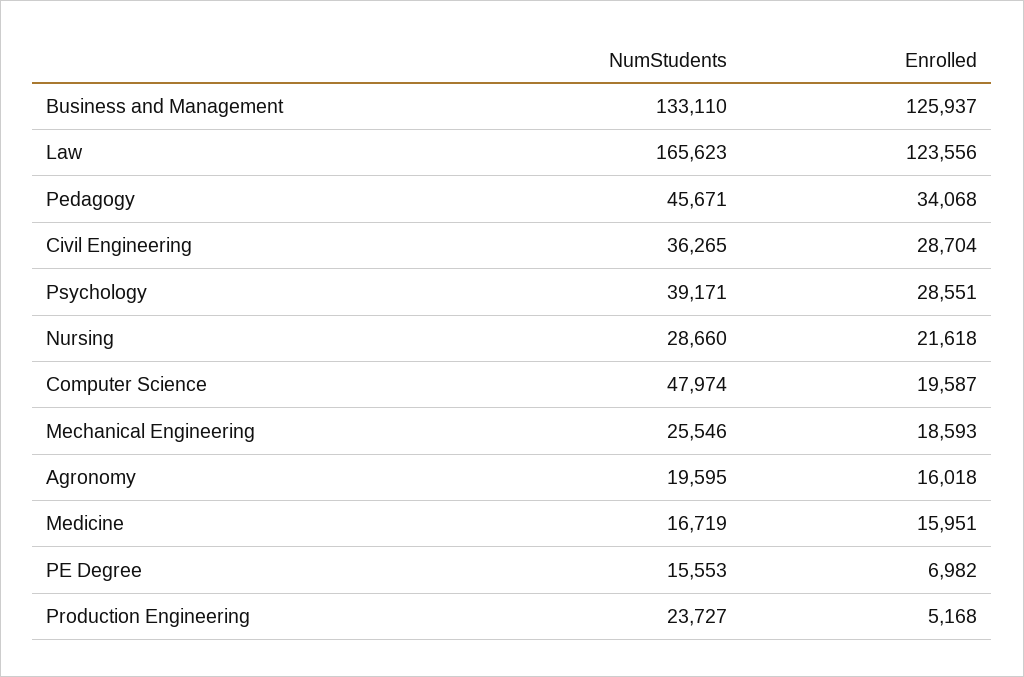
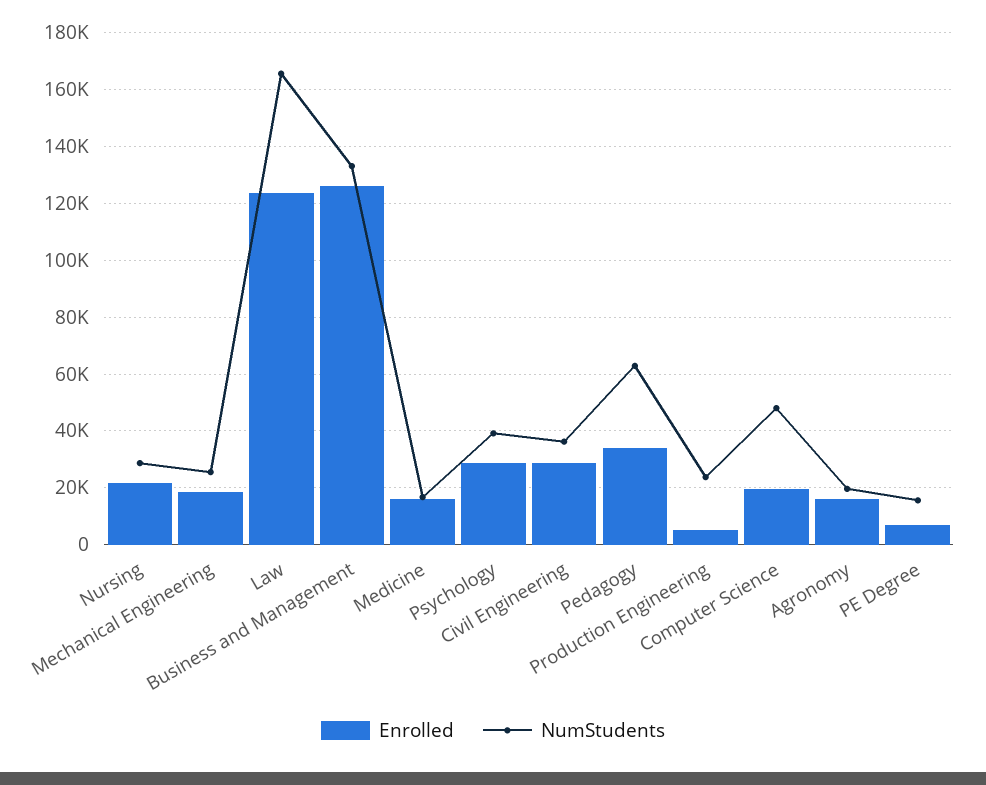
  {
    "NumStudents": {
      "Business and Management": 133110,
      "Law": 165623,
-     "Pedagogy": 45671,
+     "Pedagogy": 62500,
      "Civil Engineering": 36265,
      "Psychology": 39171,
      "Nursing": 28660,
      "Computer Science": 47974,
      "Mechanical Engineering": 25546,
      "Agronomy": 19595,
      "Medicine": 16719,
      "PE Degree": 15553,
      "Production Engineering": 23727
    },
    "Enrolled": {
      "Business and Management": 125937,
      "Law": 123556,
      "Pedagogy": 34068,
      "Civil Engineering": 28704,
      "Psychology": 28551,
      "Nursing": 21618,
      "Computer Science": 19587,
      "Mechanical Engineering": 18593,
      "Agronomy": 16018,
      "Medicine": 15951,
      "PE Degree": 6982,
      "Production Engineering": 5168
    }
  }

